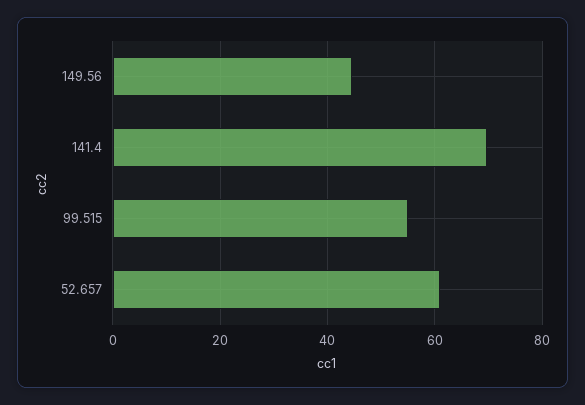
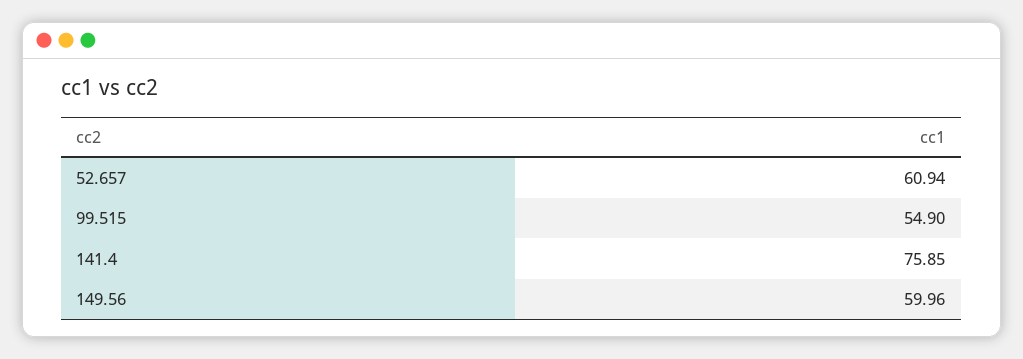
  {
-   "149.56": 44,
+   "149.56": 59.96,
-   "141.4": 70,
+   "141.4": 75.85,
    "99.515": 54.9,
    "52.657": 60.94
  }

